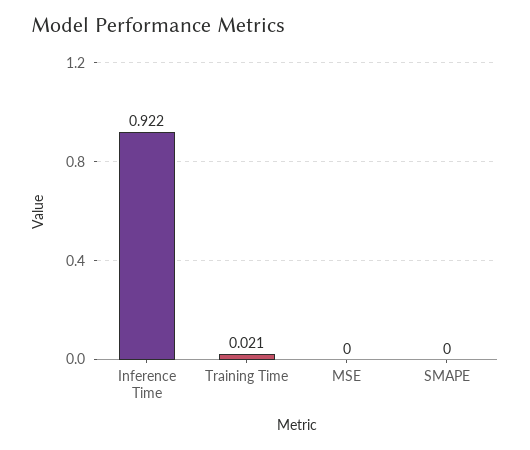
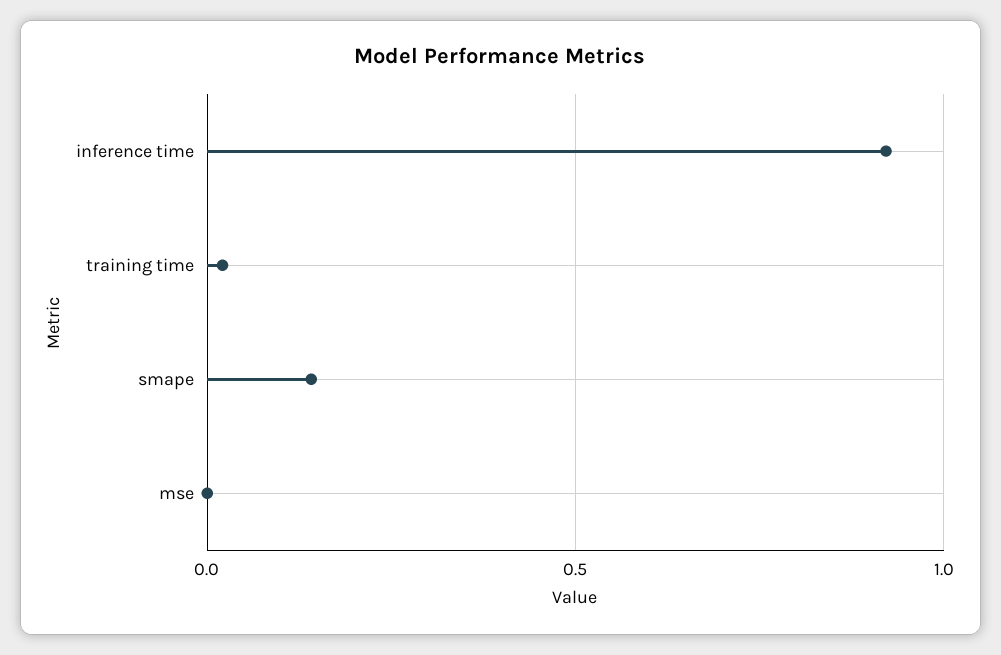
  {
    "Inference Time": 0.922,
    "Training Time": 0.021,
    "MSE": 0,
-   "SMAPE": 0
+   "SMAPE": 0.15
  }

